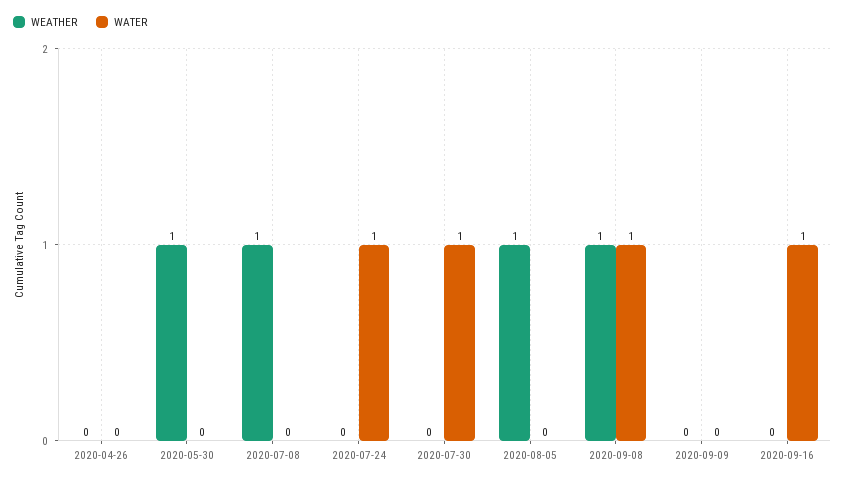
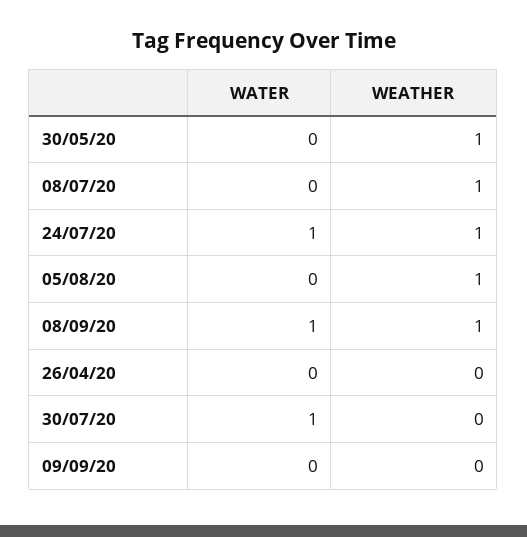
  {
    "WEATHER": {
      "2020-04-26": 0,
      "2020-05-30": 1,
      "2020-07-08": 1,
-     "2020-07-24": 0,
+     "2020-07-24": 1,
      "2020-07-30": 0,
      "2020-08-05": 1,
      "2020-09-08": 1,
-     "2020-09-09": 0,
+     "2020-09-09": 0
-     "2020-09-16": 0
    },
    "WATER": {
      "2020-04-26": 0,
      "2020-05-30": 0,
      "2020-07-08": 0,
      "2020-07-24": 1,
      "2020-07-30": 1,
      "2020-08-05": 0,
      "2020-09-08": 1,
-     "2020-09-09": 0,
+     "2020-09-09": 0
-     "2020-09-16": 1
    }
  }

